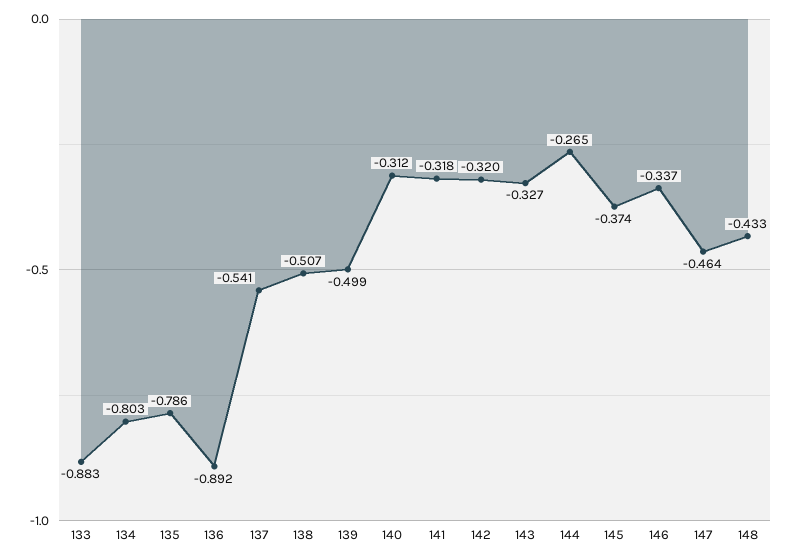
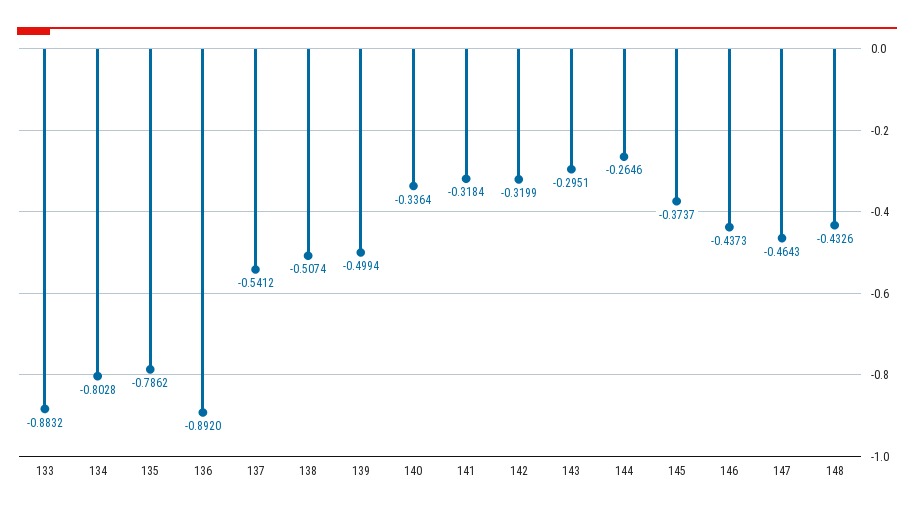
  {
    "133": -0.8832,
    "134": -0.8028,
    "135": -0.7862,
    "136": -0.892,
    "137": -0.5412,
    "138": -0.5074,
    "139": -0.4994,
-   "140": -0.312,
+   "140": -0.3364,
    "141": -0.3184,
    "142": -0.3199,
-   "143": -0.327,
+   "143": -0.2951,
    "144": -0.2646,
    "145": -0.3737,
-   "146": -0.337,
+   "146": -0.4373,
    "147": -0.4643,
    "148": -0.4326
  }

